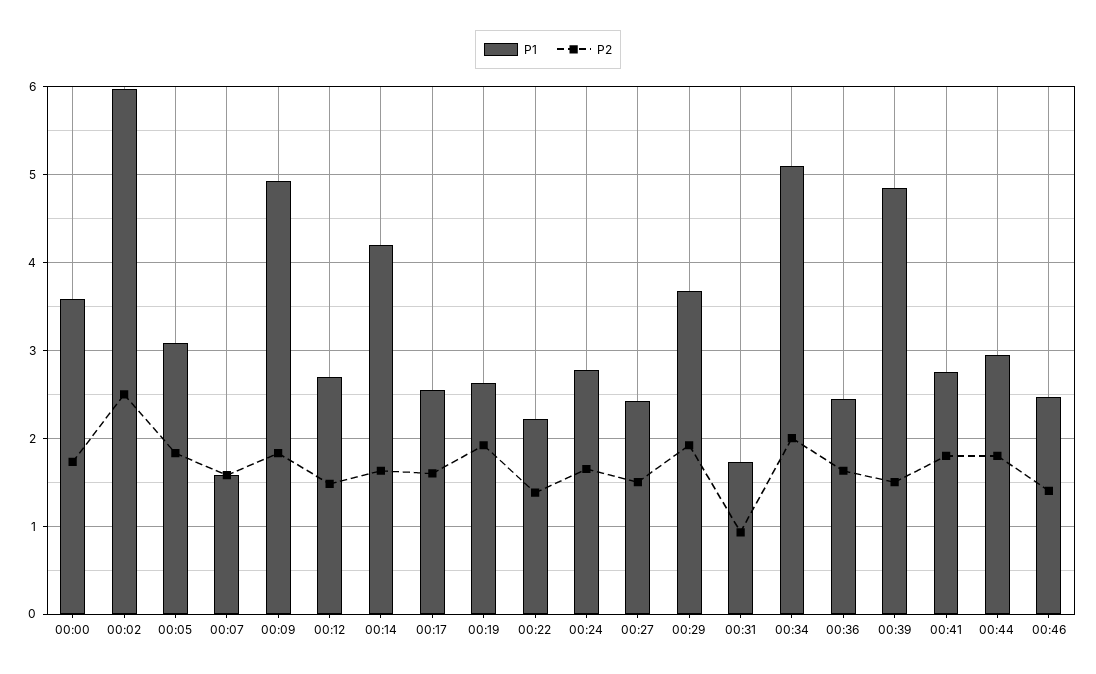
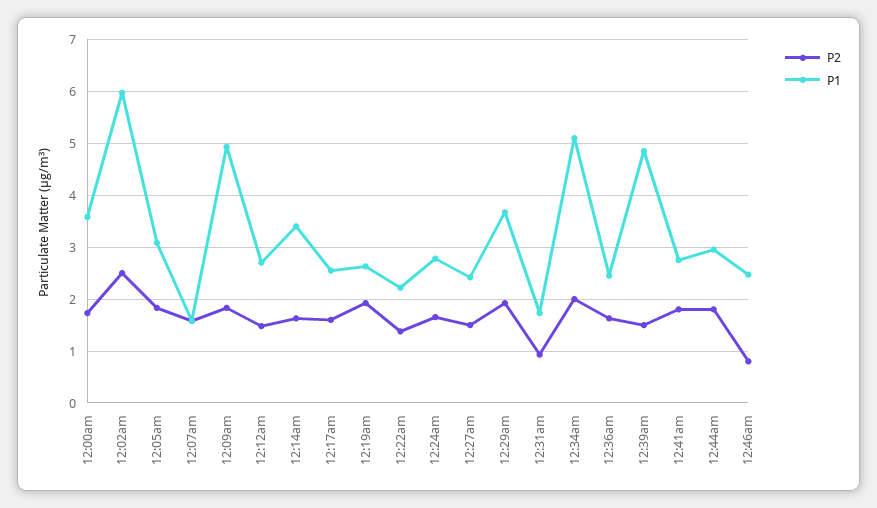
  {
    "P1": {
      "00:00": 3.6,
      "00:02": 6,
      "00:05": 3.1,
      "00:07": 1.6,
      "00:09": 4.9,
      "00:12": 2.7,
-     "00:14": 4.2,
+     "00:14": 3.4,
      "00:17": 2.6,
      "00:19": 2.6,
      "00:22": 2.2,
      "00:24": 2.8,
      "00:27": 2.4,
      "00:29": 3.7,
      "00:31": 1.7,
      "00:34": 5.1,
      "00:36": 2.5,
      "00:39": 4.9,
      "00:41": 2.8,
      "00:44": 3,
      "00:46": 2.5
    },
    "P2": {
      "00:00": 1.7,
      "00:02": 2.5,
      "00:05": 1.8,
      "00:07": 1.6,
      "00:09": 1.8,
      "00:12": 1.5,
      "00:14": 1.6,
      "00:17": 1.6,
      "00:19": 1.9,
      "00:22": 1.4,
      "00:24": 1.7,
      "00:27": 1.5,
      "00:29": 1.9,
      "00:31": 0.9,
      "00:34": 2,
      "00:36": 1.6,
      "00:39": 1.5,
      "00:41": 1.8,
      "00:44": 1.8,
-     "00:46": 1.4
+     "00:46": 0.8
    }
  }

